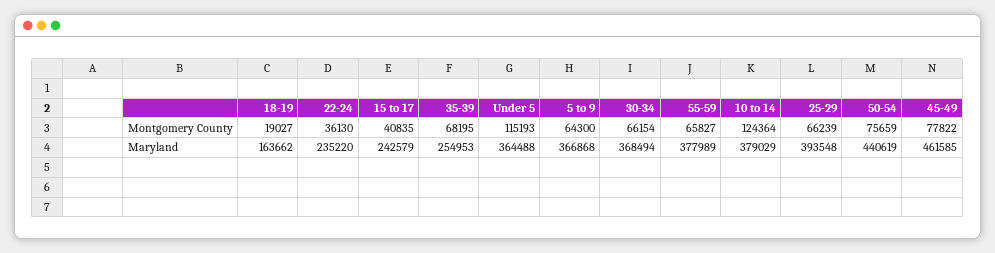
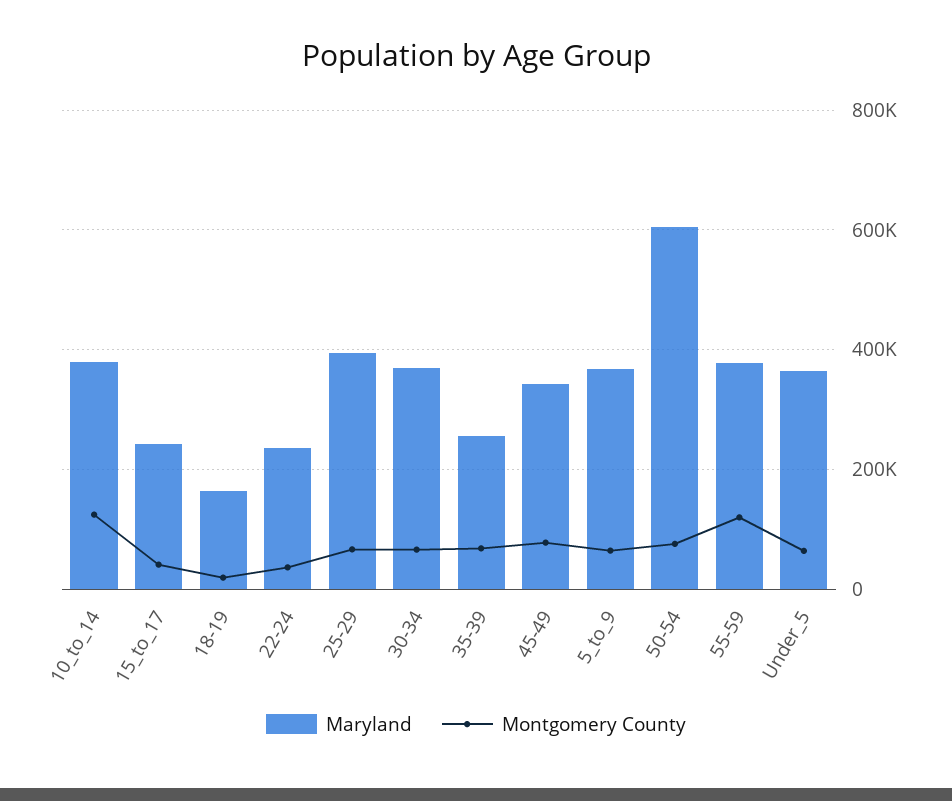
  {
    "Montgomery County": {
      "18-19": 19027,
      "22-24": 36130,
      "15 to 17": 40835,
      "35-39": 68195,
-     "Under 5": 115193,
+     "Under 5": 60000,
      "5 to 9": 64300,
      "30-34": 66154,
-     "55-59": 65827,
+     "55-59": 120000,
      "10 to 14": 124364,
      "25-29": 66239,
      "50-54": 75659,
      "45-49": 77822
    },
    "Maryland": {
      "18-19": 163662,
      "22-24": 235220,
      "15 to 17": 242579,
      "35-39": 254953,
      "Under 5": 364488,
      "5 to 9": 366868,
      "30-34": 368494,
      "55-59": 377989,
      "10 to 14": 379029,
      "25-29": 393548,
-     "50-54": 440619,
+     "50-54": 600000,
-     "45-49": 461585
+     "45-49": 340000
    }
  }

